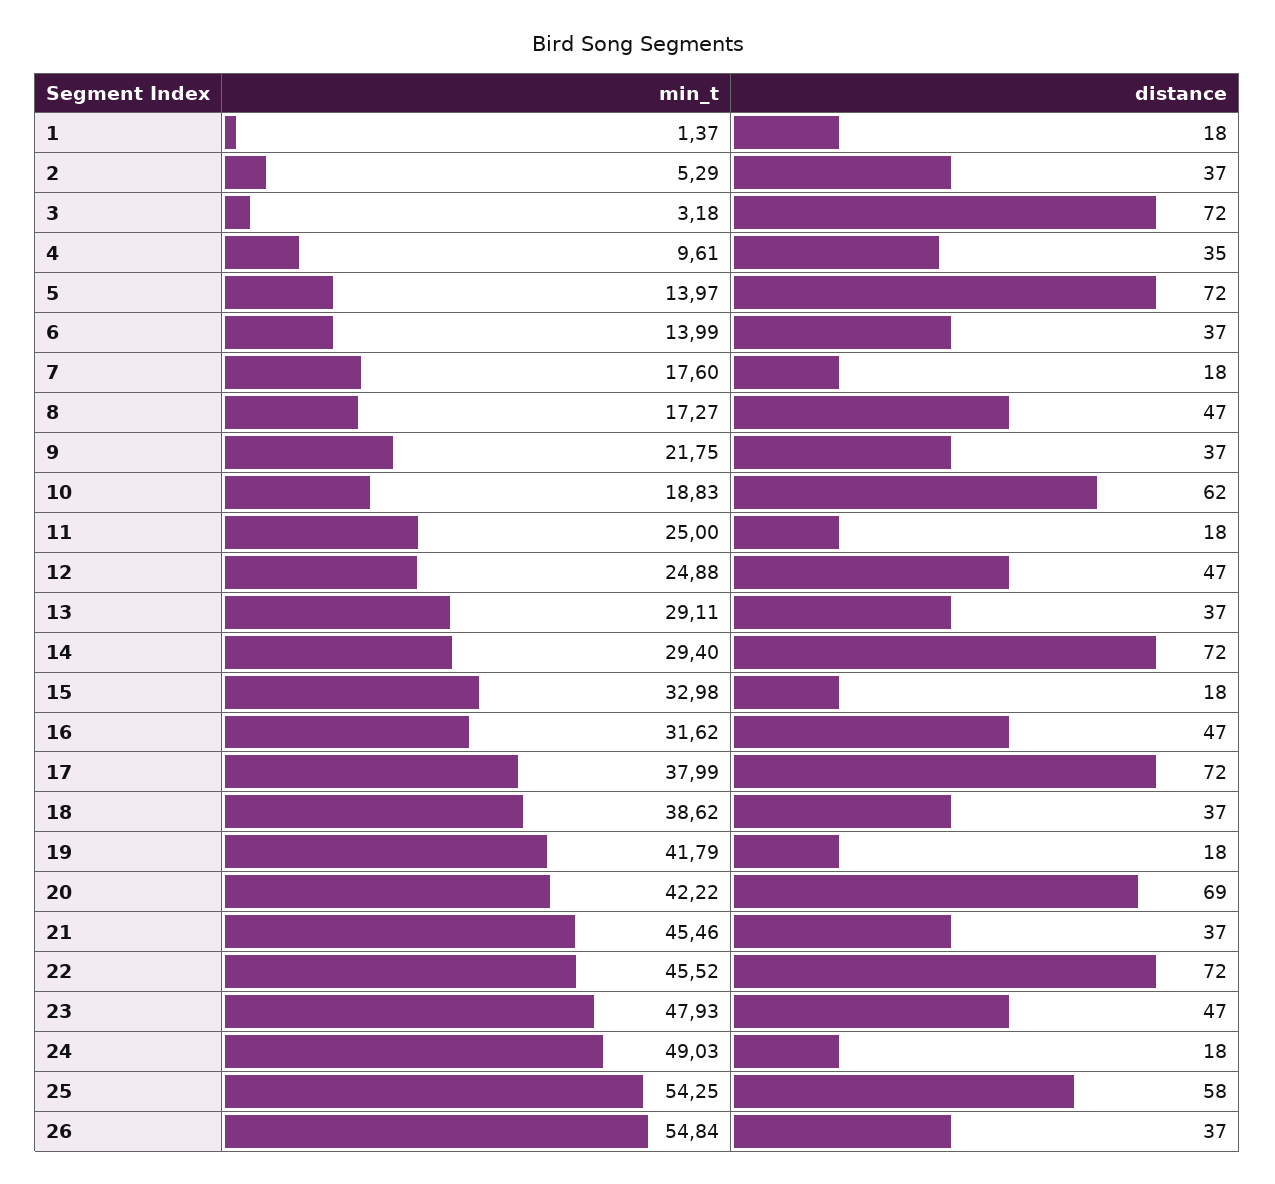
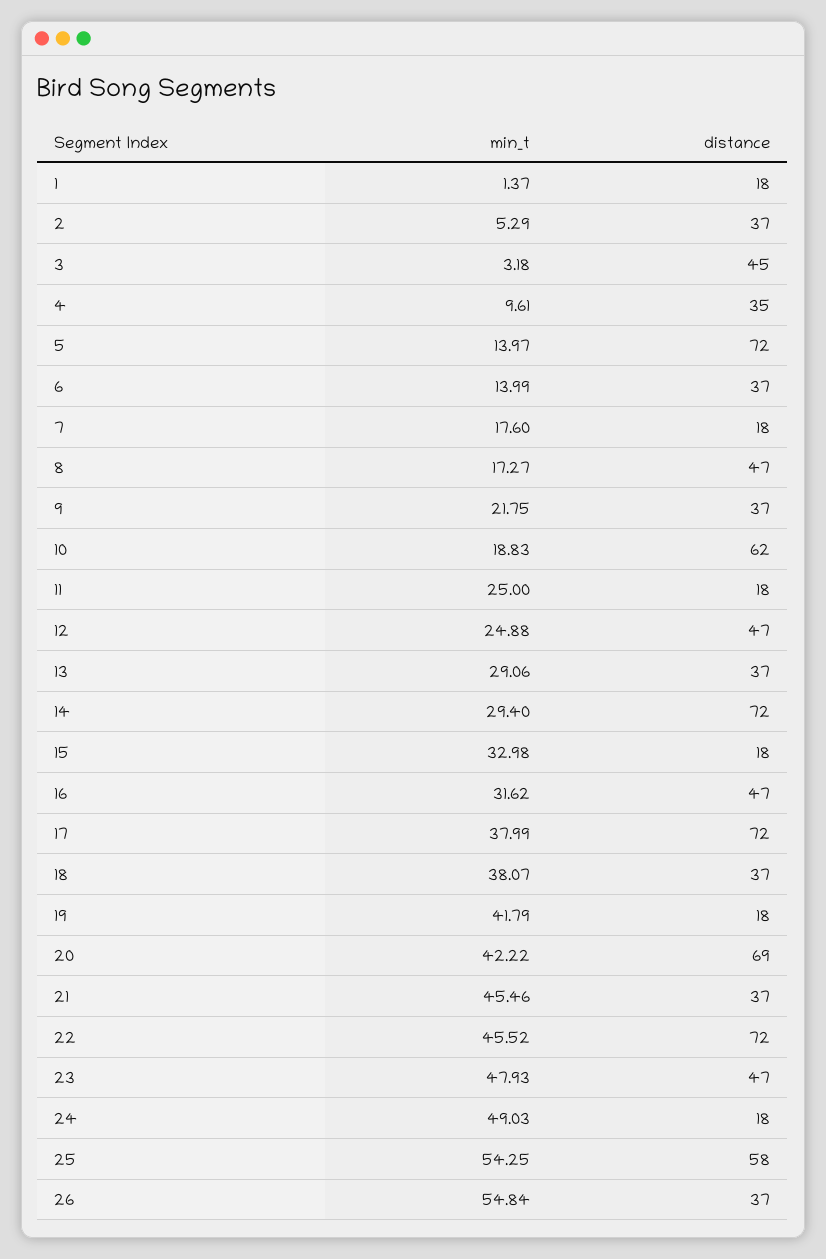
  {
    "min_t": {
      "1": 1.37,
      "2": 5.29,
      "3": 3.18,
      "4": 9.61,
      "5": 13.97,
      "6": 13.99,
      "7": 17.6,
      "8": 17.27,
      "9": 21.75,
      "10": 18.83,
      "11": 25,
      "12": 24.88,
-     "13": 29.11,
+     "13": 29.06,
      "14": 29.4,
      "15": 32.98,
      "16": 31.62,
      "17": 37.99,
-     "18": 38.62,
+     "18": 38.07,
      "19": 41.79,
      "20": 42.22,
      "21": 45.46,
      "22": 45.52,
      "23": 47.93,
      "24": 49.03,
      "25": 54.25,
      "26": 54.84
    },
    "distance": {
      "1": 18,
      "2": 37,
-     "3": 72,
+     "3": 45,
      "4": 35,
      "5": 72,
      "6": 37,
      "7": 18,
      "8": 47,
      "9": 37,
      "10": 62,
      "11": 18,
      "12": 47,
      "13": 37,
      "14": 72,
      "15": 18,
      "16": 47,
      "17": 72,
      "18": 37,
      "19": 18,
      "20": 69,
      "21": 37,
      "22": 72,
      "23": 47,
      "24": 18,
      "25": 58,
      "26": 37
    }
  }

